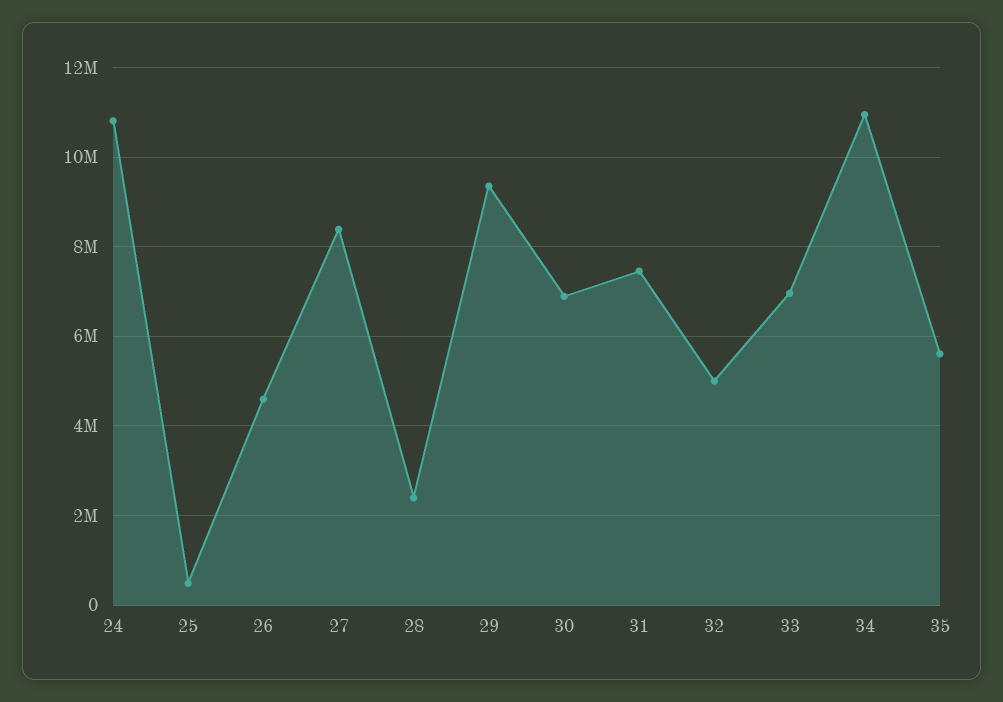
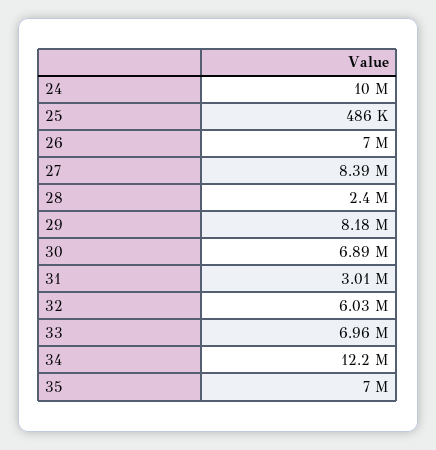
  {
-   "24": 10800000,
+   "24": 10000000,
    "25": 486000,
-   "26": 4600000,
+   "26": 7000000,
    "27": 8390000,
    "28": 2400000,
-   "29": 9400000,
+   "29": 8180000,
    "30": 6890000,
-   "31": 7400000,
+   "31": 3010000,
-   "32": 5000000,
+   "32": 6030000,
    "33": 6960000,
-   "34": 11000000,
+   "34": 12200000,
-   "35": 5600000
+   "35": 7000000
  }

